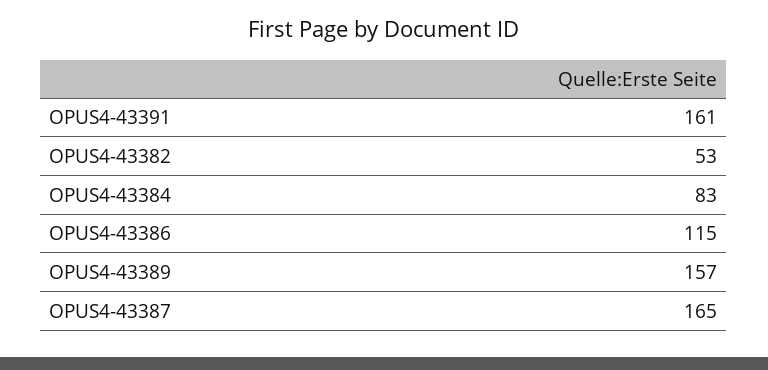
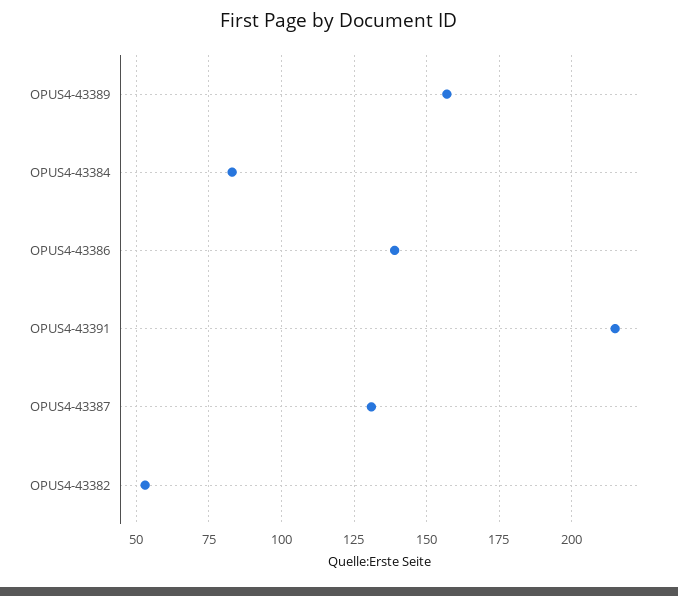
  {
-   "OPUS4-43391": 161,
+   "OPUS4-43391": 215,
    "OPUS4-43382": 53,
    "OPUS4-43384": 83,
-   "OPUS4-43386": 115,
+   "OPUS4-43386": 140,
    "OPUS4-43389": 157,
-   "OPUS4-43387": 165
+   "OPUS4-43387": 130
  }

